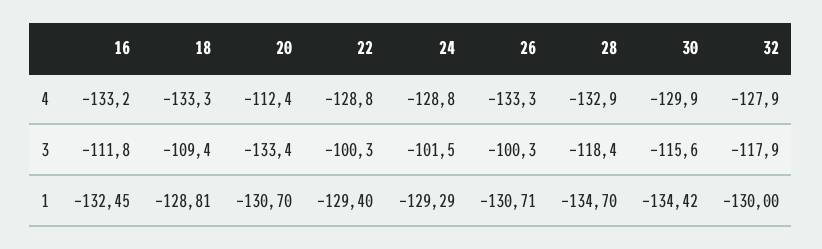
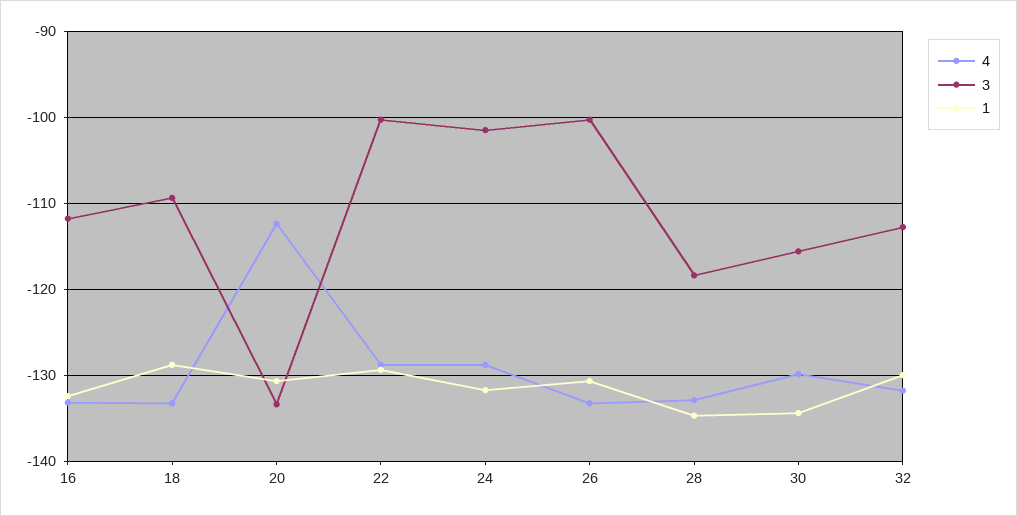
  {
    "4": {
      "16": -133.2,
      "18": -133.3,
      "20": -112.4,
      "22": -128.8,
      "24": -128.8,
      "26": -133.3,
      "28": -132.9,
      "30": -129.9,
-     "32": -127.9
+     "32": -132
    },
    "3": {
      "16": -111.8,
      "18": -109.4,
      "20": -133.4,
      "22": -100.3,
      "24": -101.5,
      "26": -100.3,
      "28": -118.4,
      "30": -115.6,
-     "32": -117.9
+     "32": -113
    },
    "1": {
      "16": -132.45,
      "18": -128.81,
      "20": -130.7,
      "22": -129.4,
-     "24": -129.29,
+     "24": -132,
      "26": -130.71,
      "28": -134.7,
      "30": -134.42,
      "32": -130
    }
  }

